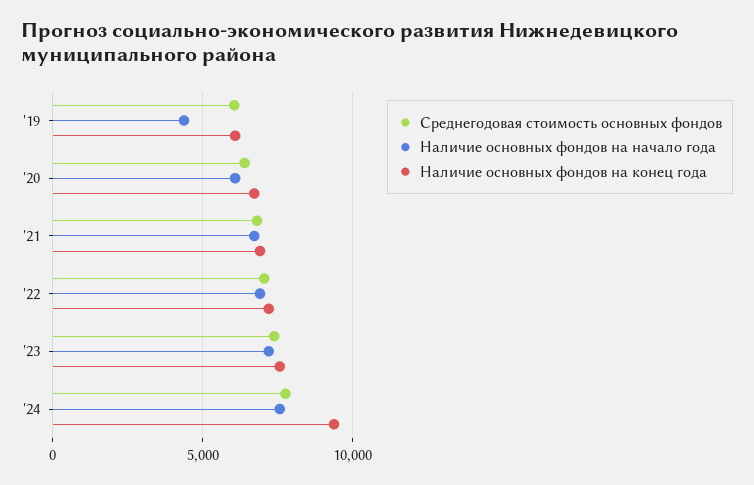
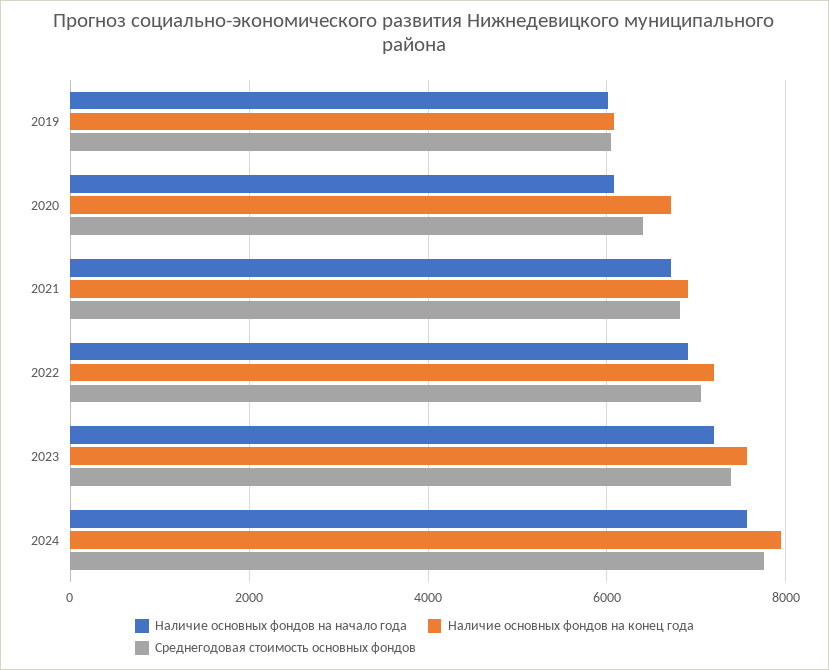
  {
    "Среднегодовая стоимость основных фондов": {
      "'19": 6000,
      "'20": 6400,
      "'21": 6800,
      "'22": 7000,
      "'23": 7400,
      "'24": 7800
    },
    "Наличие основных фондов на начало года": {
-     "'19": 4500,
+     "'19": 6000,
      "'20": 6000,
      "'21": 6800,
      "'22": 7000,
      "'23": 7200,
      "'24": 7600
    },
    "Наличие основных фондов на конец года": {
      "'19": 6000,
      "'20": 6800,
      "'21": 7000,
      "'22": 7200,
      "'23": 7600,
-     "'24": 9500
+     "'24": 8000
    }
  }

